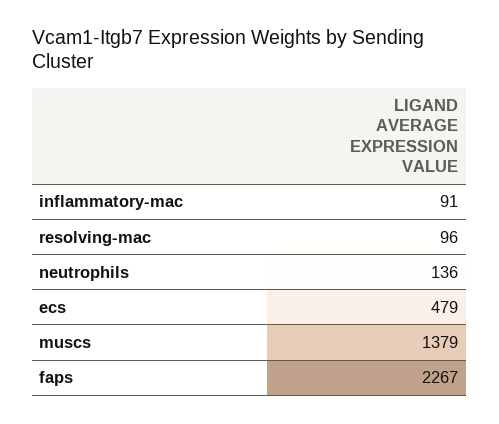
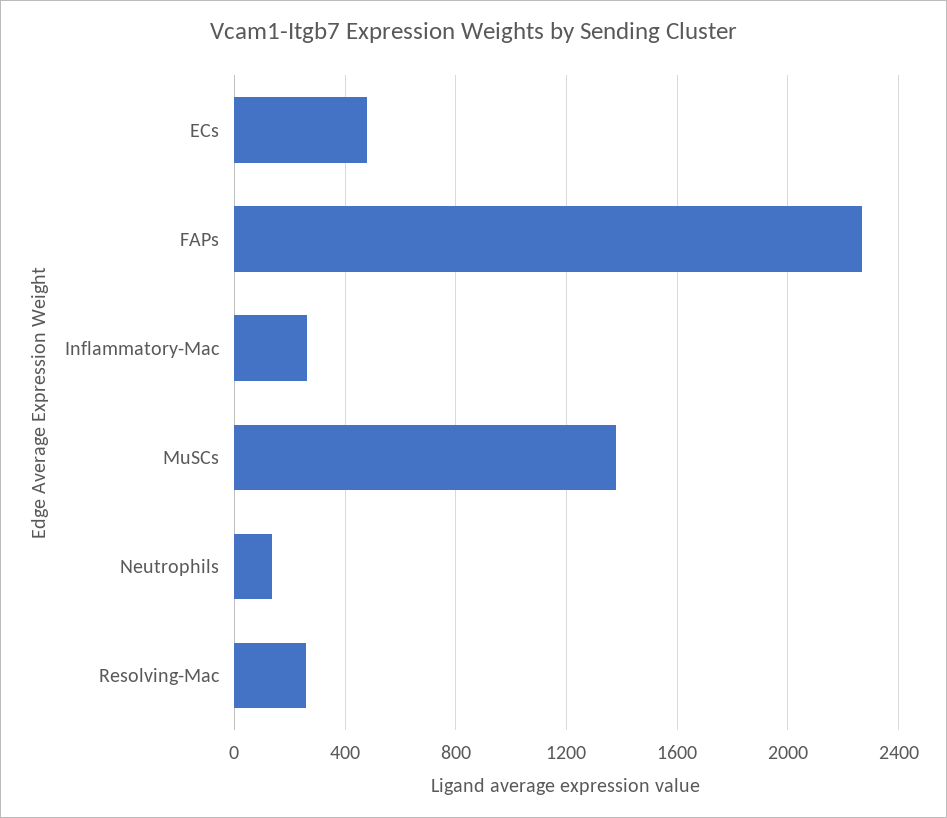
  {
-   "inflammatory-mac": 91,
+   "inflammatory-mac": 250,
-   "resolving-mac": 96,
+   "resolving-mac": 250,
    "neutrophils": 136,
    "ecs": 479,
    "muscs": 1379,
    "faps": 2267
  }

